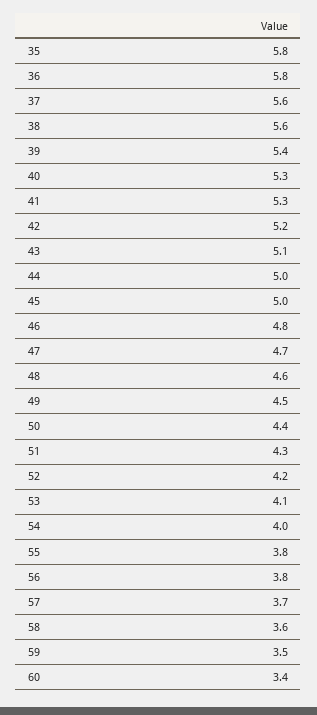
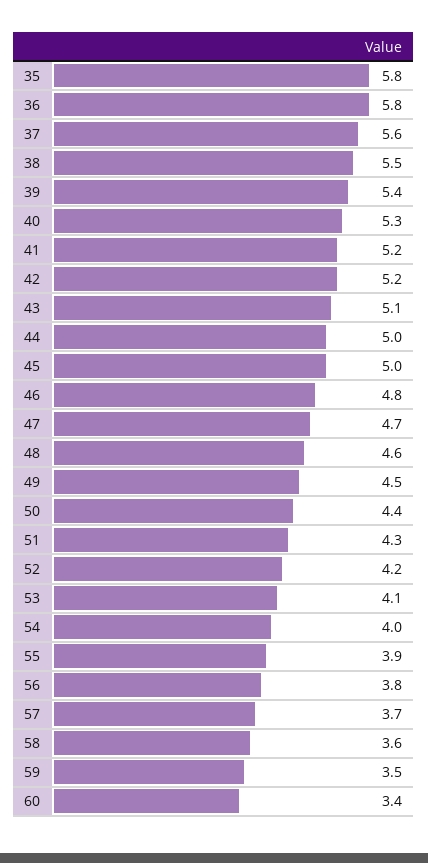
  {
    "35": 5.8,
    "36": 5.8,
    "37": 5.6,
-   "38": 5.6,
+   "38": 5.5,
    "39": 5.4,
    "40": 5.3,
-   "41": 5.3,
+   "41": 5.2,
    "42": 5.2,
    "43": 5.1,
    "44": 5,
    "45": 5,
    "46": 4.8,
    "47": 4.7,
    "48": 4.6,
    "49": 4.5,
    "50": 4.4,
    "51": 4.3,
    "52": 4.2,
    "53": 4.1,
    "54": 4,
-   "55": 3.8,
+   "55": 3.9,
    "56": 3.8,
    "57": 3.7,
    "58": 3.6,
    "59": 3.5,
    "60": 3.4
  }

